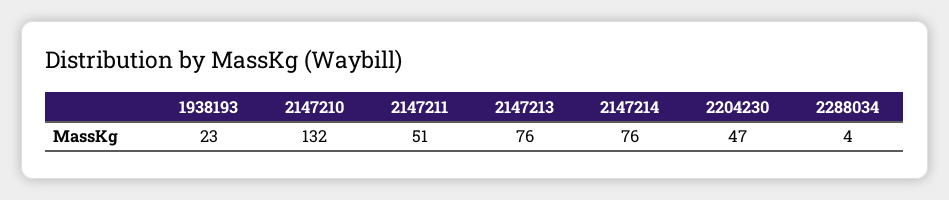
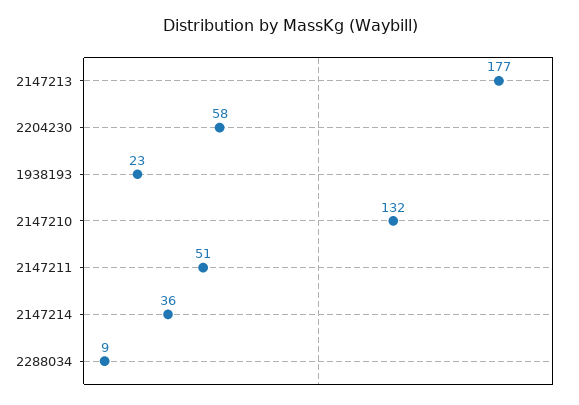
  {
    "1938193": 23,
    "2147210": 132,
    "2147211": 51,
-   "2147213": 76,
+   "2147213": 177,
-   "2147214": 76,
+   "2147214": 36,
-   "2204230": 47,
+   "2204230": 58,
-   "2288034": 4
+   "2288034": 9
  }

